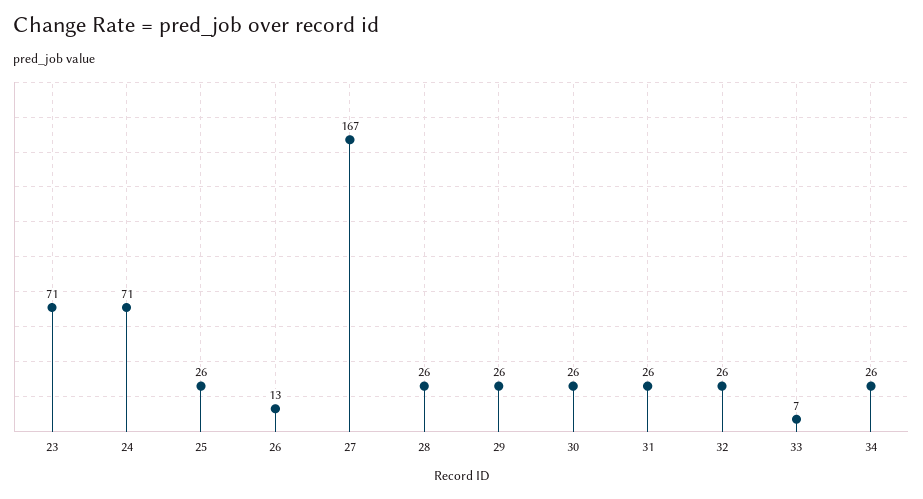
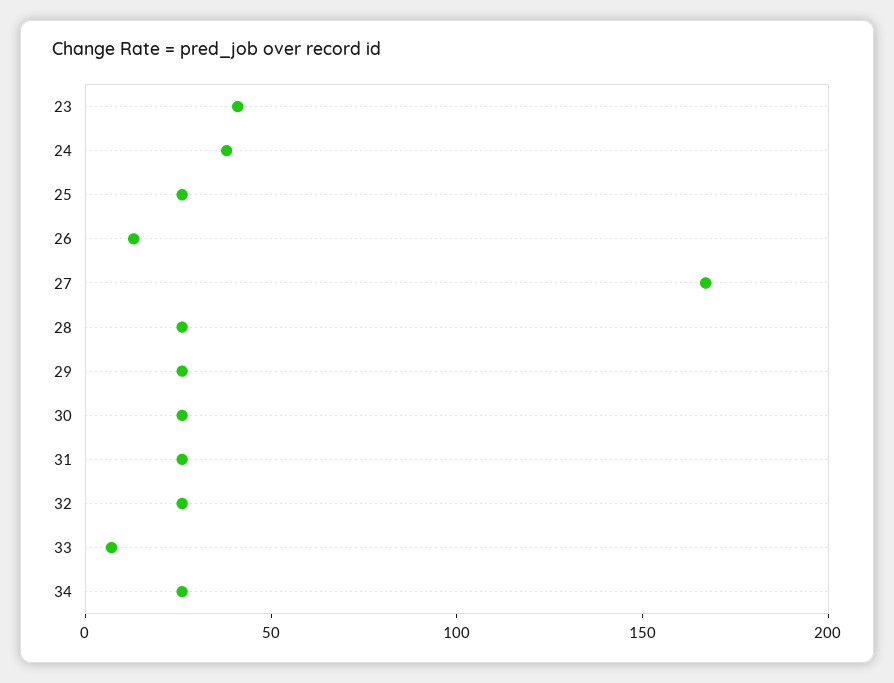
  {
-   "23": 71,
+   "23": 40,
-   "24": 71,
+   "24": 40,
    "25": 26,
    "26": 13,
    "27": 167,
    "28": 26,
    "29": 26,
    "30": 26,
    "31": 26,
    "32": 26,
    "33": 7,
    "34": 26
  }

